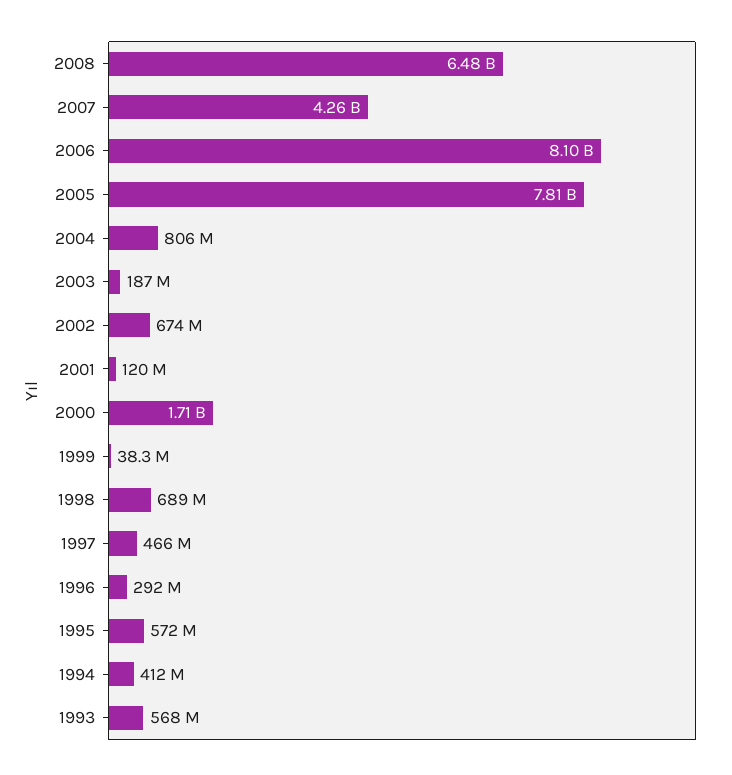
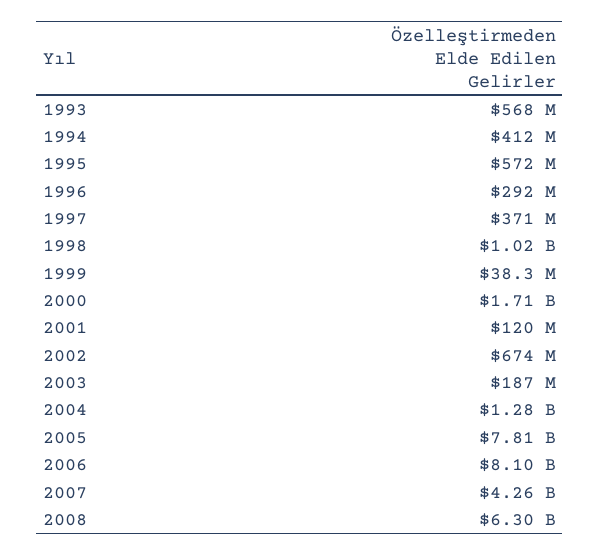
  {
-   "2008": 6480000000,
+   "2008": 6300000000,
    "2007": 4260000000,
    "2006": 8100000000,
    "2005": 7810000000,
-   "2004": 806000000,
+   "2004": 1280000000,
    "2003": 187000000,
    "2002": 674000000,
    "2001": 120000000,
    "2000": 1710000000,
    "1999": 38300000,
-   "1998": 689000000,
+   "1998": 1020000000,
-   "1997": 466000000,
+   "1997": 371000000,
    "1996": 292000000,
    "1995": 572000000,
    "1994": 412000000,
    "1993": 568000000
  }

